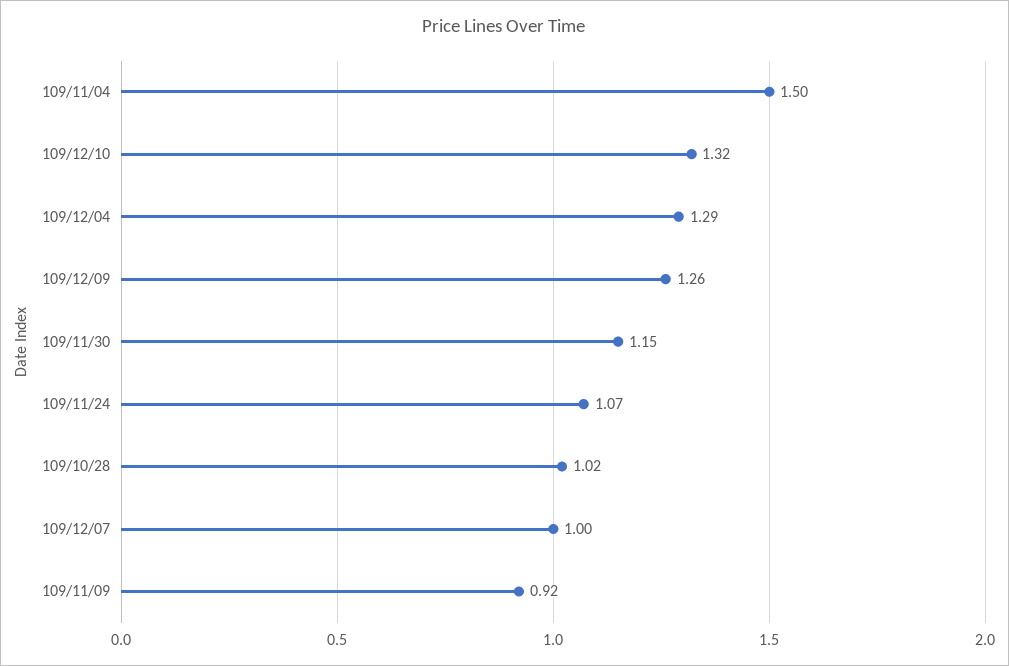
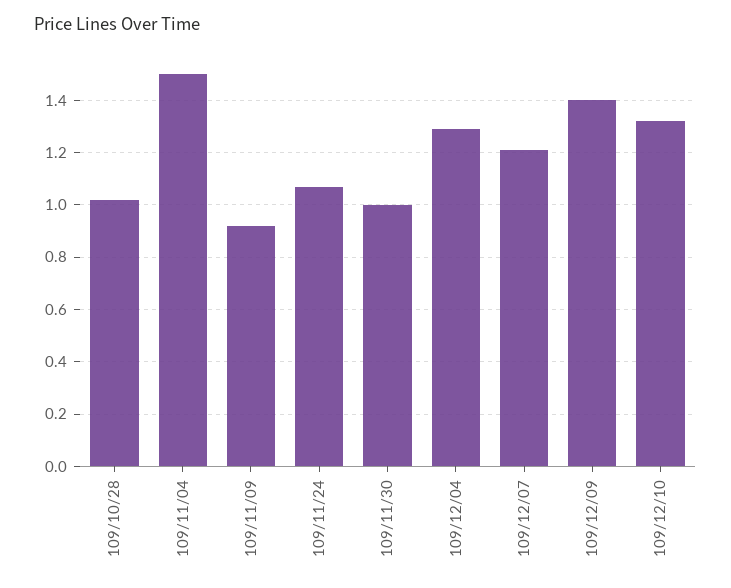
  {
    "109/11/04": 1.5,
    "109/12/10": 1.32,
    "109/12/04": 1.29,
-   "109/12/09": 1.26,
+   "109/12/09": 1.4,
-   "109/11/30": 1.15,
+   "109/11/30": 1,
    "109/11/24": 1.07,
    "109/10/28": 1.02,
-   "109/12/07": 1,
+   "109/12/07": 1.2,
    "109/11/09": 0.92
  }

